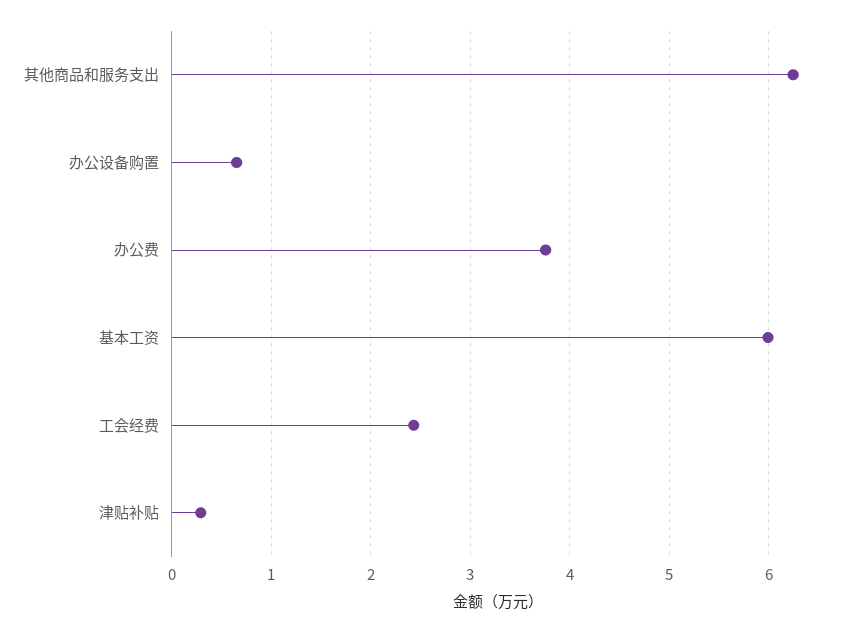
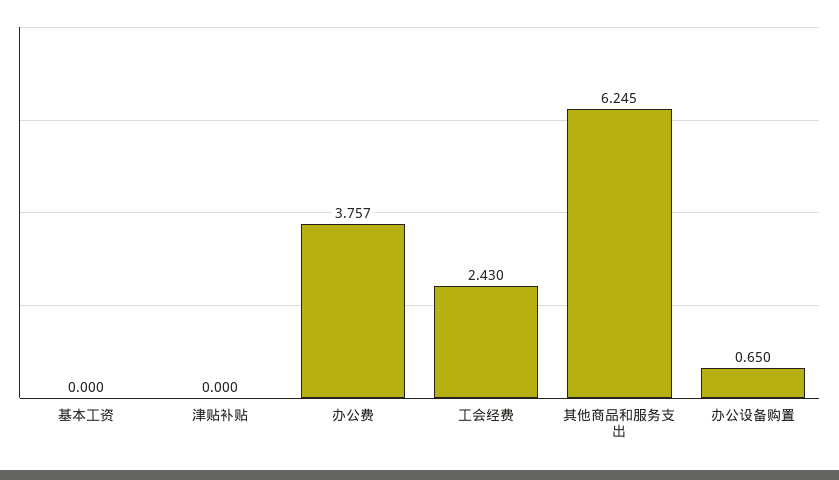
  {
    "其他商品和服务支出": 6.245,
    "办公设备购置": 0.65,
    "办公费": 3.757,
-   "基本工资": 6,
+   "基本工资": 0,
    "工会经费": 2.43,
-   "津贴补贴": 0.3
+   "津贴补贴": 0
  }

